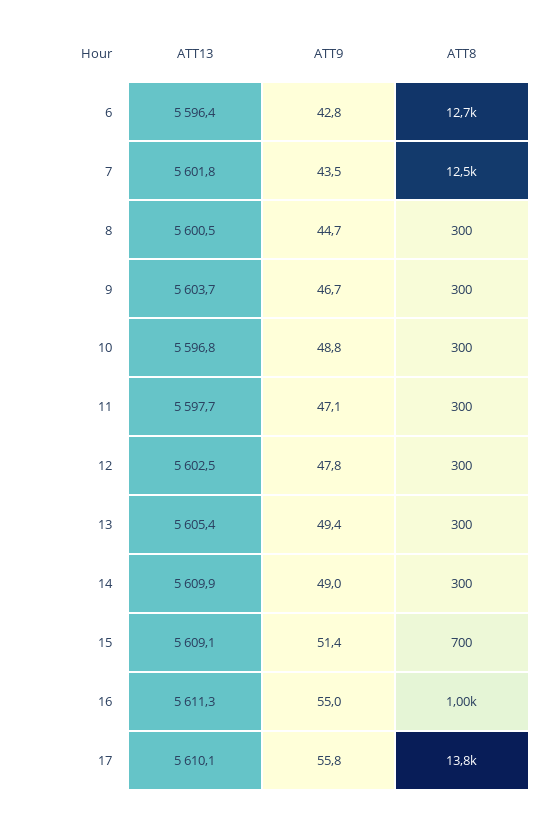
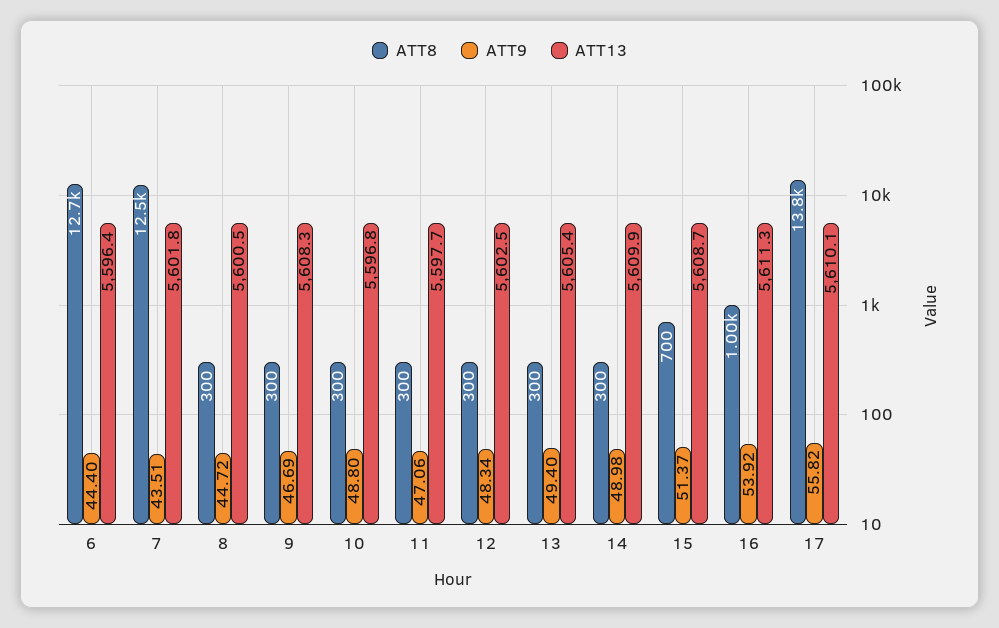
  {
    "ATT13": {
      "6": 5596.4,
      "7": 5601.8,
      "8": 5600.5,
-     "9": 5603.7,
+     "9": 5608.3,
      "10": 5596.8,
      "11": 5597.7,
      "12": 5602.5,
      "13": 5605.4,
      "14": 5609.9,
-     "15": 5609.1,
+     "15": 5608.7,
      "16": 5611.3,
      "17": 5610.1
    },
    "ATT9": {
-     "6": 42.8,
+     "6": 44.4,
      "7": 43.51,
      "8": 44.72,
      "9": 46.69,
      "10": 48.8,
      "11": 47.06,
-     "12": 47.8,
+     "12": 48.34,
      "13": 49.4,
      "14": 48.98,
      "15": 51.37,
-     "16": 55,
+     "16": 53.92,
      "17": 55.82
    },
    "ATT8": {
      "6": 12700,
      "7": 12500,
      "8": 300,
      "9": 300,
      "10": 300,
      "11": 300,
      "12": 300,
      "13": 300,
      "14": 300,
      "15": 700,
      "16": 1000,
      "17": 13800
    }
  }

